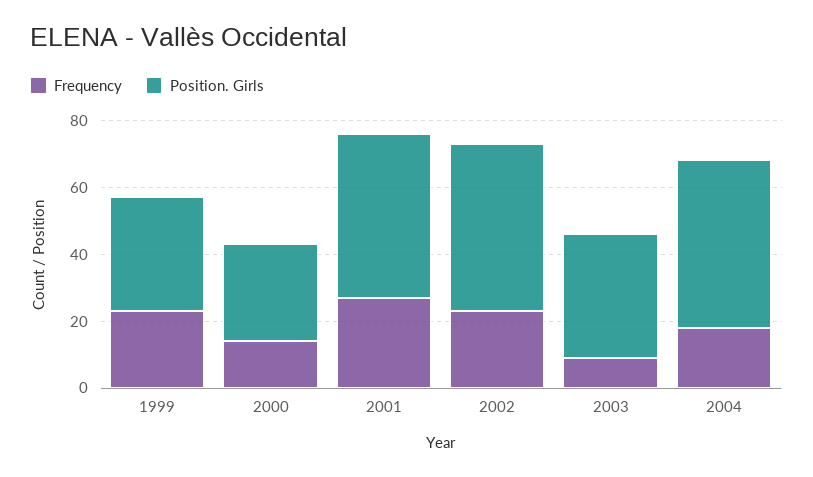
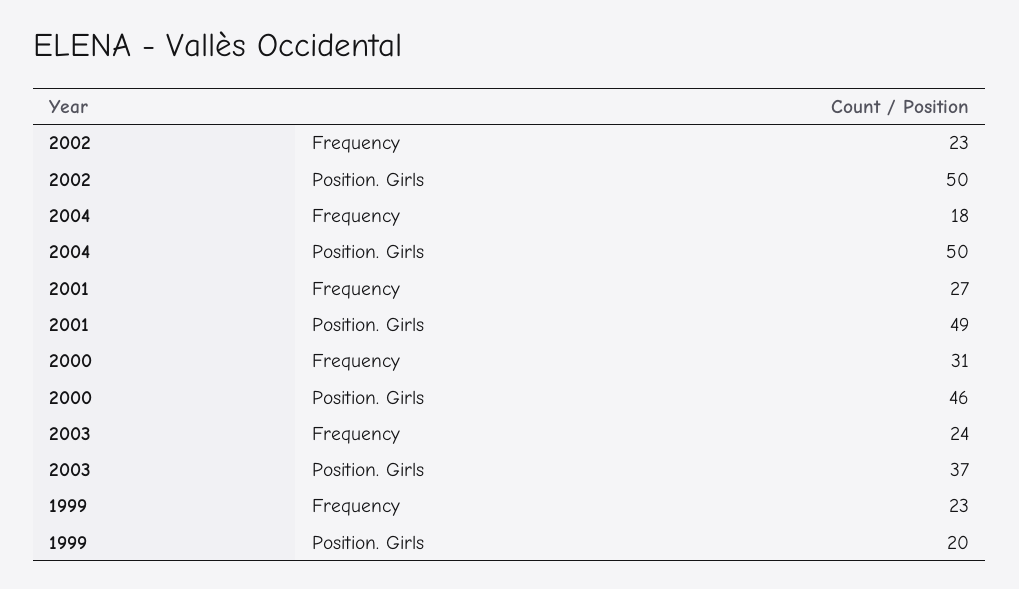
  {
    "Frequency": {
      "1999": 23,
-     "2000": 15,
+     "2000": 31,
      "2001": 27,
      "2002": 23,
-     "2003": 10,
+     "2003": 24,
      "2004": 18
    },
    "Position. Girls": {
-     "1999": 35,
+     "1999": 20,
-     "2000": 30,
+     "2000": 46,
      "2001": 49,
      "2002": 50,
      "2003": 37,
      "2004": 50
    }
  }

